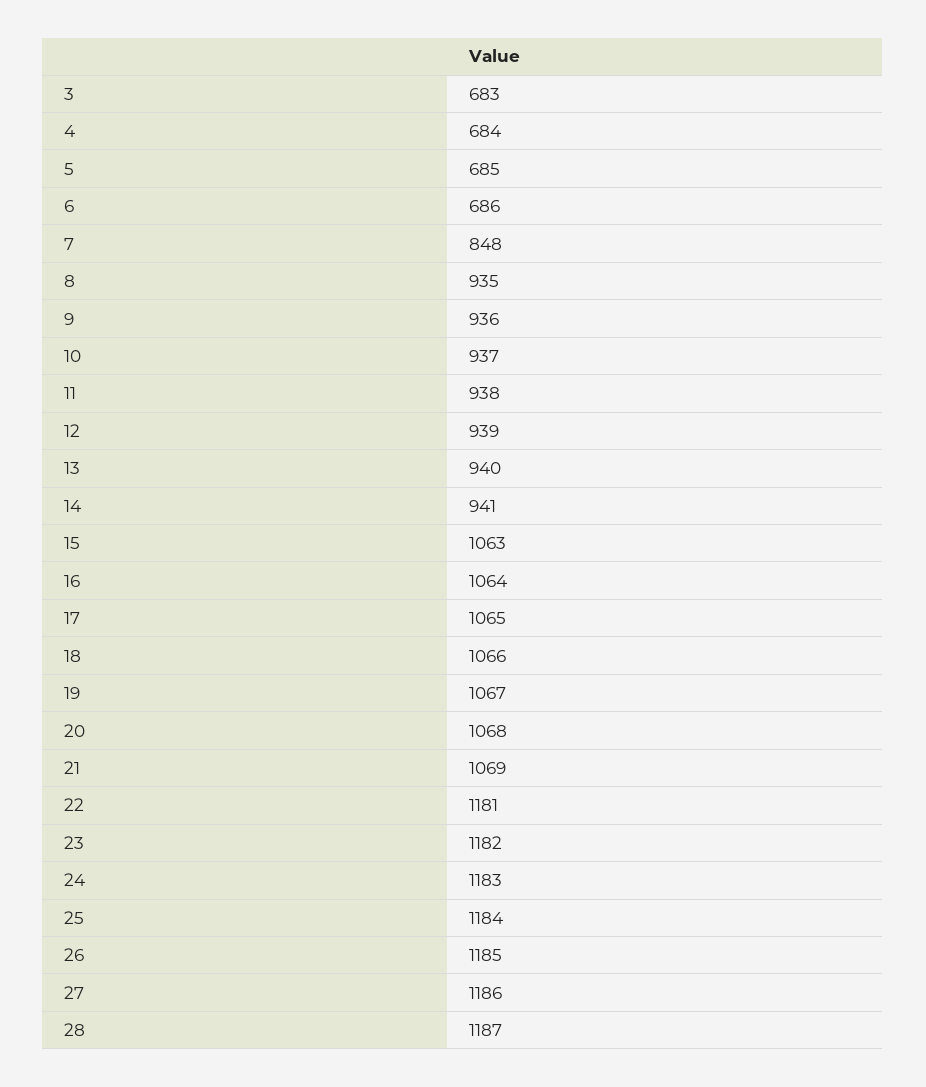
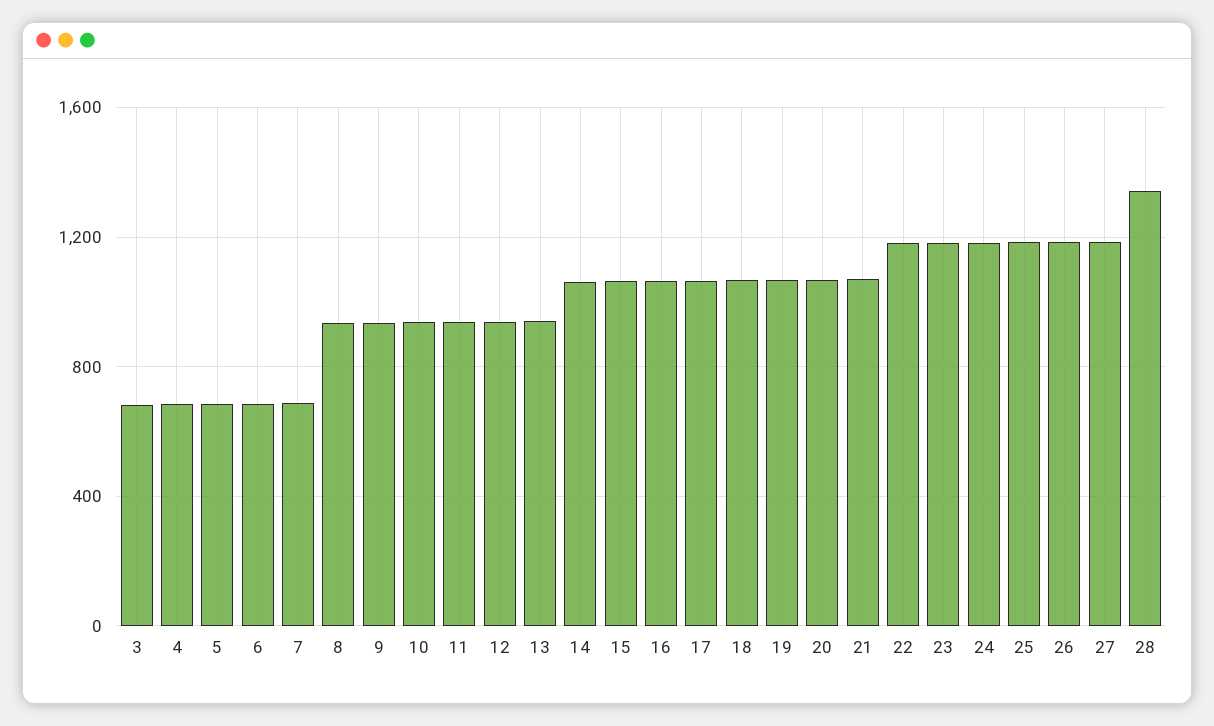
  {
    "3": 683,
    "4": 684,
    "5": 685,
    "6": 686,
-   "7": 848,
+   "7": 700,
    "8": 935,
    "9": 936,
    "10": 937,
    "11": 938,
    "12": 939,
    "13": 940,
-   "14": 941,
+   "14": 1050,
    "15": 1063,
    "16": 1064,
    "17": 1065,
    "18": 1066,
    "19": 1067,
    "20": 1068,
    "21": 1069,
    "22": 1181,
    "23": 1182,
    "24": 1183,
    "25": 1184,
    "26": 1185,
    "27": 1186,
-   "28": 1187
+   "28": 1350
  }

